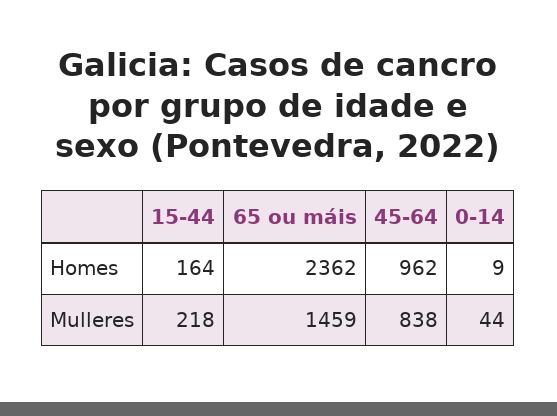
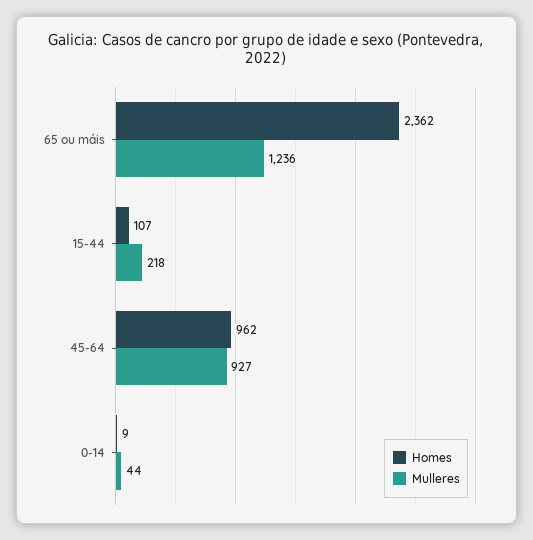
  {
    "Homes": {
-     "15-44": 164,
+     "15-44": 107,
      "65 ou máis": 2362,
      "45-64": 962,
      "0-14": 9
    },
    "Mulleres": {
      "15-44": 218,
-     "65 ou máis": 1459,
+     "65 ou máis": 1236,
-     "45-64": 838,
+     "45-64": 927,
      "0-14": 44
    }
  }

